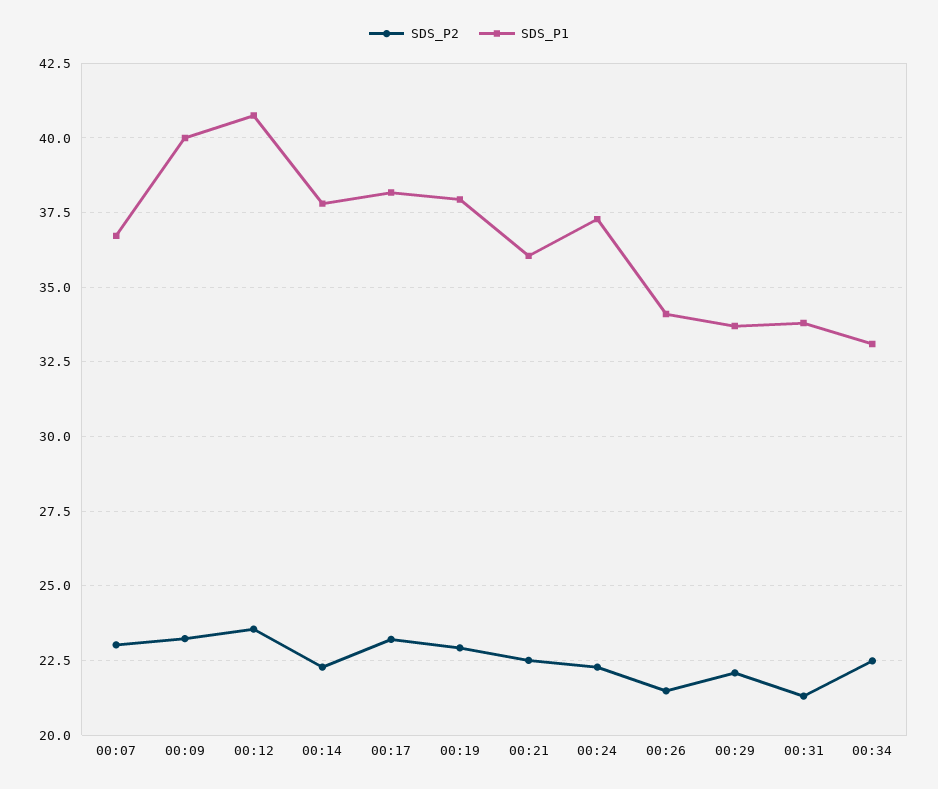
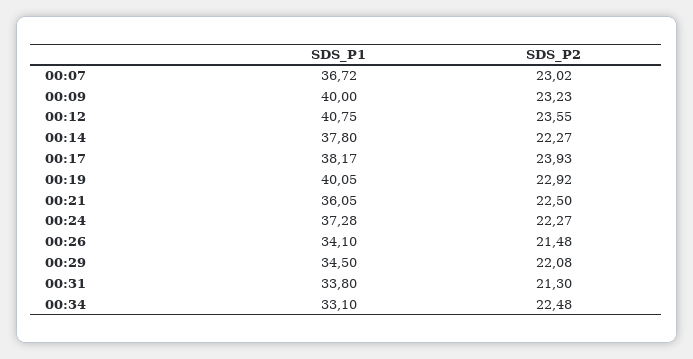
  {
    "SDS_P2": {
      "00:07": 23.02,
      "00:09": 23.23,
      "00:12": 23.55,
      "00:14": 22.27,
-     "00:17": 23.25,
+     "00:17": 23.93,
      "00:19": 22.92,
      "00:21": 22.5,
      "00:24": 22.27,
      "00:26": 21.48,
      "00:29": 22.08,
      "00:31": 21.3,
      "00:34": 22.48
    },
    "SDS_P1": {
      "00:07": 36.72,
      "00:09": 40,
      "00:12": 40.75,
      "00:14": 37.8,
      "00:17": 38.17,
-     "00:19": 38,
+     "00:19": 40.05,
      "00:21": 36.05,
      "00:24": 37.28,
      "00:26": 34.1,
-     "00:29": 33.75,
+     "00:29": 34.5,
      "00:31": 33.8,
      "00:34": 33.1
    }
  }

